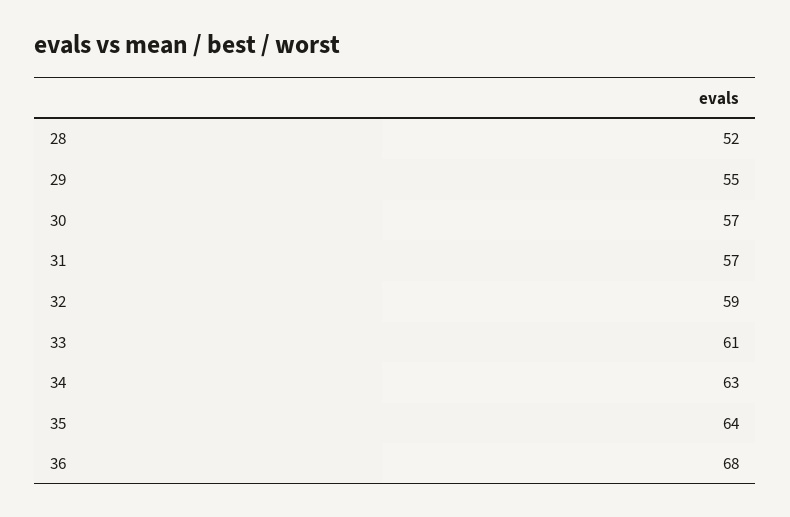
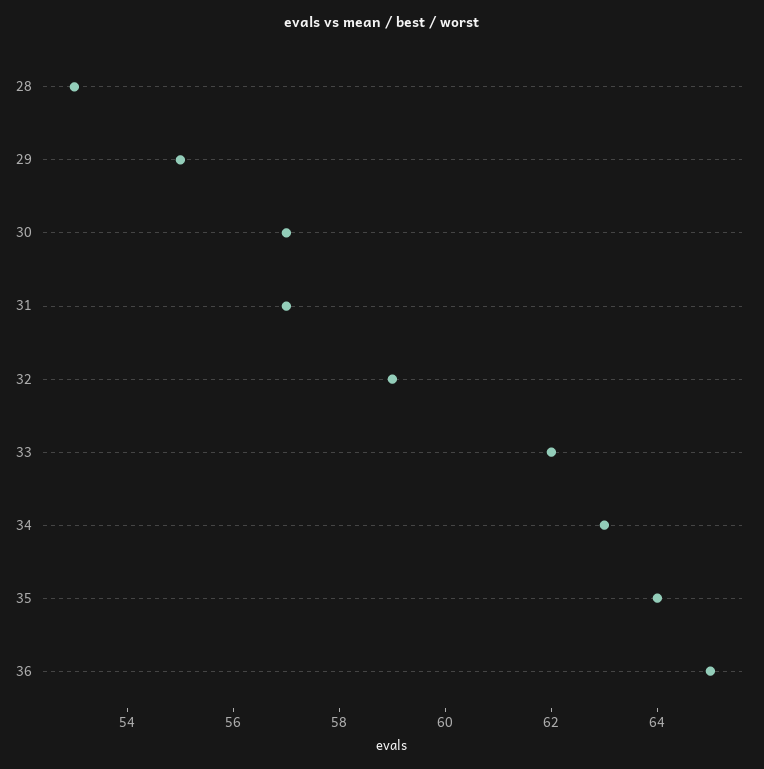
  {
-   "28": 52,
+   "28": 53,
    "29": 55,
    "30": 57,
    "31": 57,
    "32": 59,
-   "33": 61,
+   "33": 62,
    "34": 63,
    "35": 64,
-   "36": 68
+   "36": 65
  }

